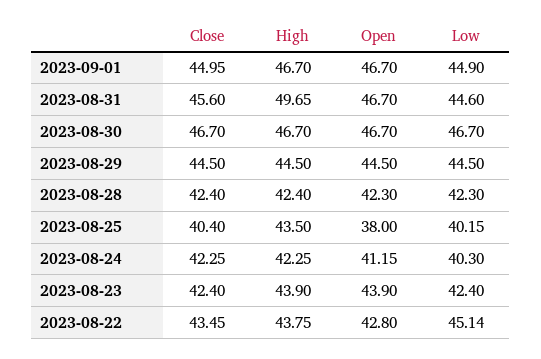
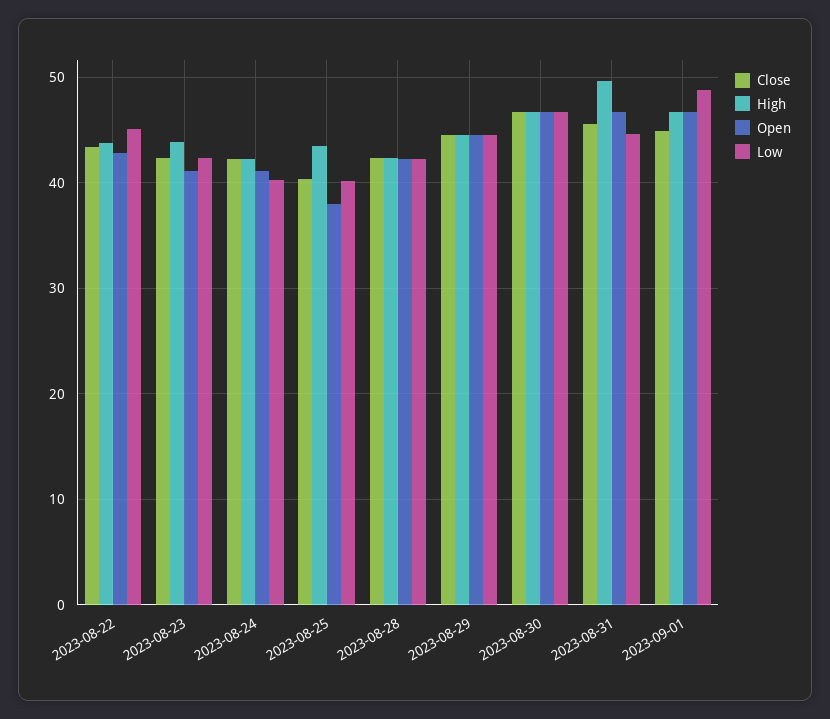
  {
    "Close": {
      "2023-09-01": 44.95,
      "2023-08-31": 45.6,
      "2023-08-30": 46.7,
      "2023-08-29": 44.5,
      "2023-08-28": 42.4,
      "2023-08-25": 40.4,
      "2023-08-24": 42.25,
      "2023-08-23": 42.4,
      "2023-08-22": 43.45
    },
    "High": {
      "2023-09-01": 46.7,
      "2023-08-31": 49.65,
      "2023-08-30": 46.7,
      "2023-08-29": 44.5,
      "2023-08-28": 42.4,
      "2023-08-25": 43.5,
      "2023-08-24": 42.25,
      "2023-08-23": 43.9,
      "2023-08-22": 43.75
    },
    "Open": {
      "2023-09-01": 46.7,
      "2023-08-31": 46.7,
      "2023-08-30": 46.7,
      "2023-08-29": 44.5,
      "2023-08-28": 42.3,
      "2023-08-25": 38,
      "2023-08-24": 41.15,
-     "2023-08-23": 43.9,
+     "2023-08-23": 41,
      "2023-08-22": 42.8
    },
    "Low": {
-     "2023-09-01": 44.9,
+     "2023-09-01": 49,
      "2023-08-31": 44.6,
      "2023-08-30": 46.7,
      "2023-08-29": 44.5,
      "2023-08-28": 42.3,
      "2023-08-25": 40.15,
      "2023-08-24": 40.3,
      "2023-08-23": 42.4,
      "2023-08-22": 45.14
    }
  }

